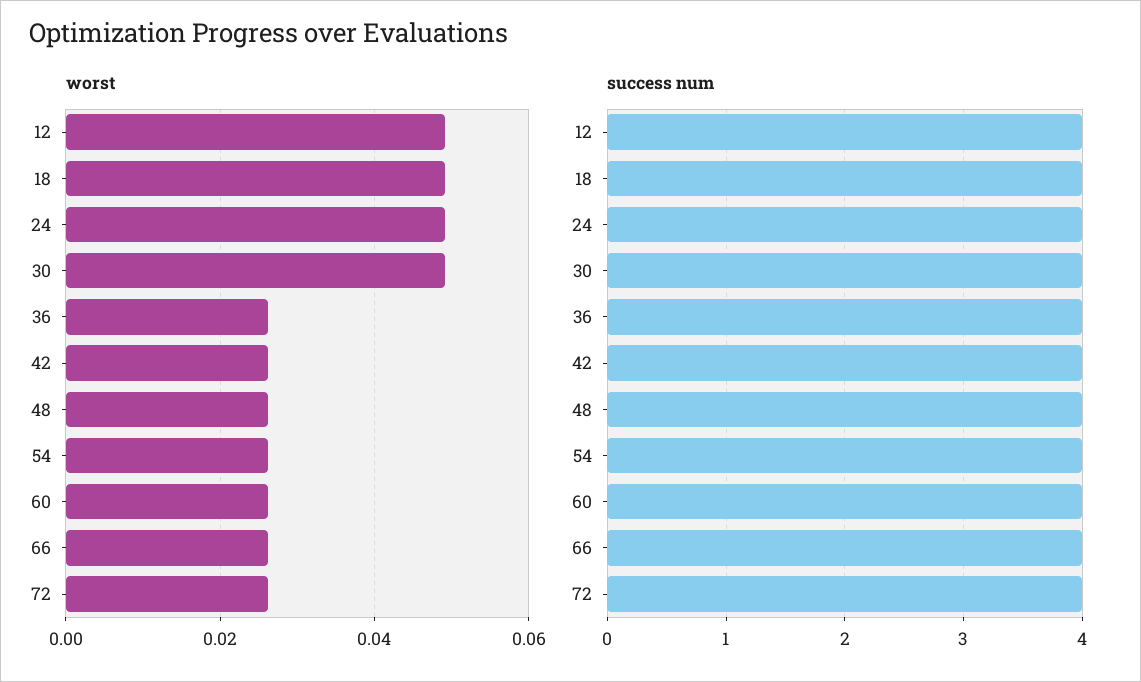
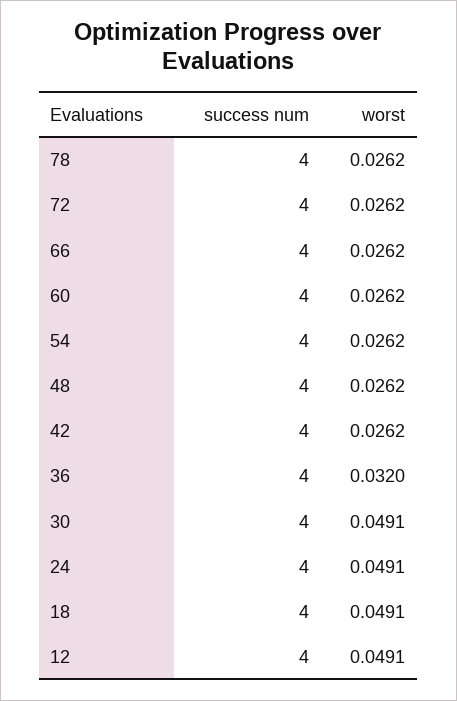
  {
    "worst": {
      "12": 0.0491,
      "18": 0.0491,
      "24": 0.0491,
      "30": 0.0491,
-     "36": 0.026,
+     "36": 0.032,
      "42": 0.0262,
      "48": 0.0262,
      "54": 0.0262,
      "60": 0.0262,
      "66": 0.0262,
-     "72": 0.0262
+     "72": 0.0262,
+     "78": 0.0262
    },
    "success num": {
      "12": 4,
      "18": 4,
      "24": 4,
      "30": 4,
      "36": 4,
      "42": 4,
      "48": 4,
      "54": 4,
      "60": 4,
      "66": 4,
-     "72": 4
+     "72": 4,
+     "78": 4
    }
  }

